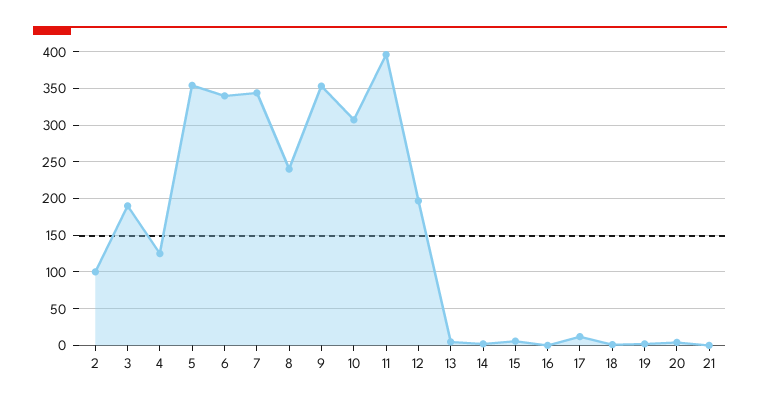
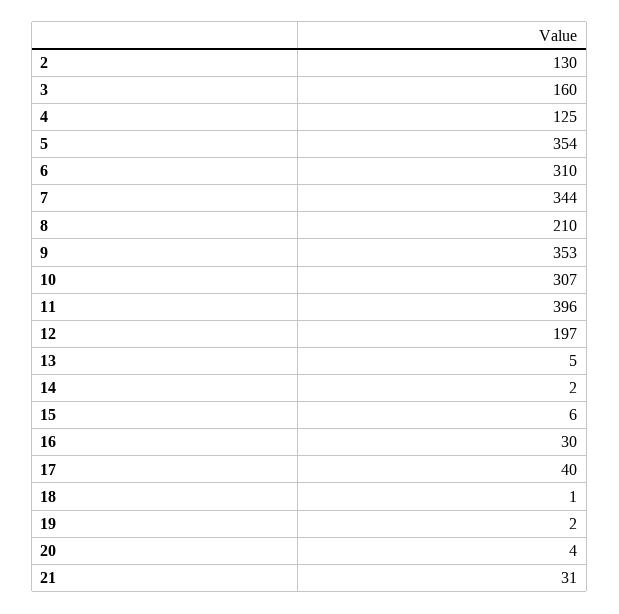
  {
-   "2": 100,
+   "2": 130,
-   "3": 190,
+   "3": 160,
    "4": 125,
    "5": 354,
-   "6": 340,
+   "6": 310,
    "7": 344,
-   "8": 240,
+   "8": 210,
    "9": 353,
    "10": 307,
    "11": 396,
    "12": 197,
    "13": 5,
    "14": 2,
    "15": 6,
-   "16": 0,
+   "16": 30,
-   "17": 10,
+   "17": 40,
    "18": 1,
    "19": 2,
    "20": 4,
-   "21": 0
+   "21": 31
  }

